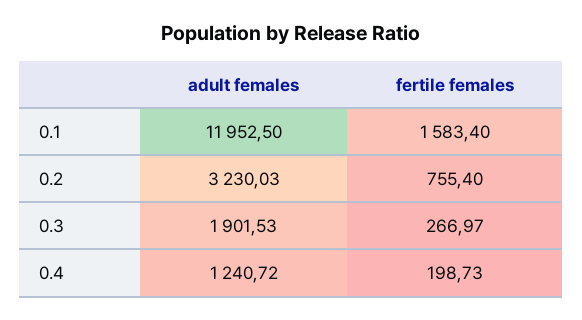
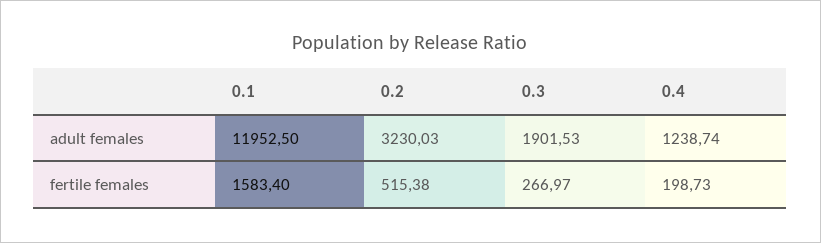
  {
    "adult females": {
      "0.1": 11952.5,
      "0.2": 3230.03,
      "0.3": 1901.53,
-     "0.4": 1240.72
+     "0.4": 1238.74
    },
    "fertile females": {
      "0.1": 1583.4,
-     "0.2": 755.4,
+     "0.2": 515.38,
      "0.3": 266.97,
      "0.4": 198.73
    }
  }

